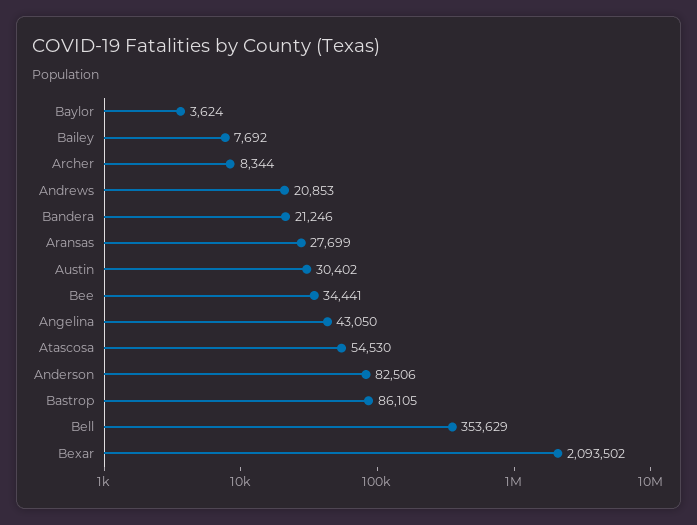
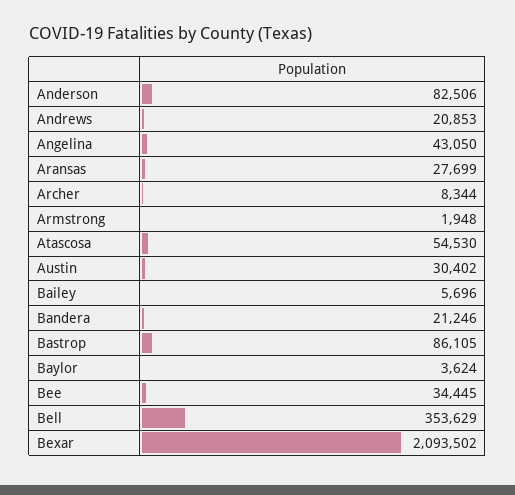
  {
    "Baylor": 3624,
-   "Bailey": 7692,
+   "Bailey": 5696,
    "Archer": 8344,
    "Andrews": 20853,
    "Bandera": 21246,
    "Aransas": 27699,
    "Austin": 30402,
-   "Bee": 34441,
+   "Bee": 34445,
    "Angelina": 43050,
    "Atascosa": 54530,
    "Anderson": 82506,
    "Bastrop": 86105,
    "Bell": 353629,
-   "Bexar": 2093502
+   "Bexar": 2093502,
+   "Armstrong": 1948
  }

